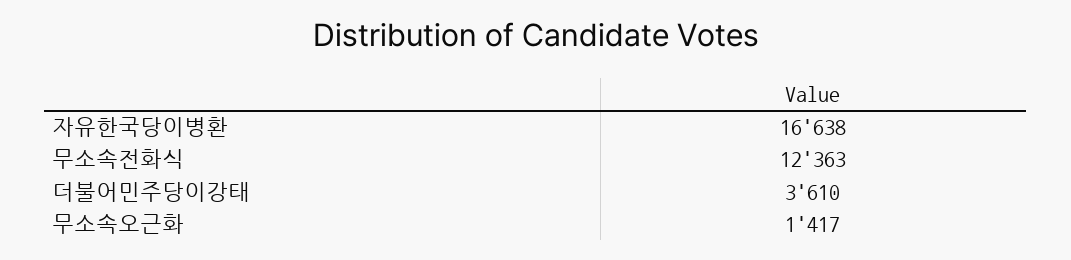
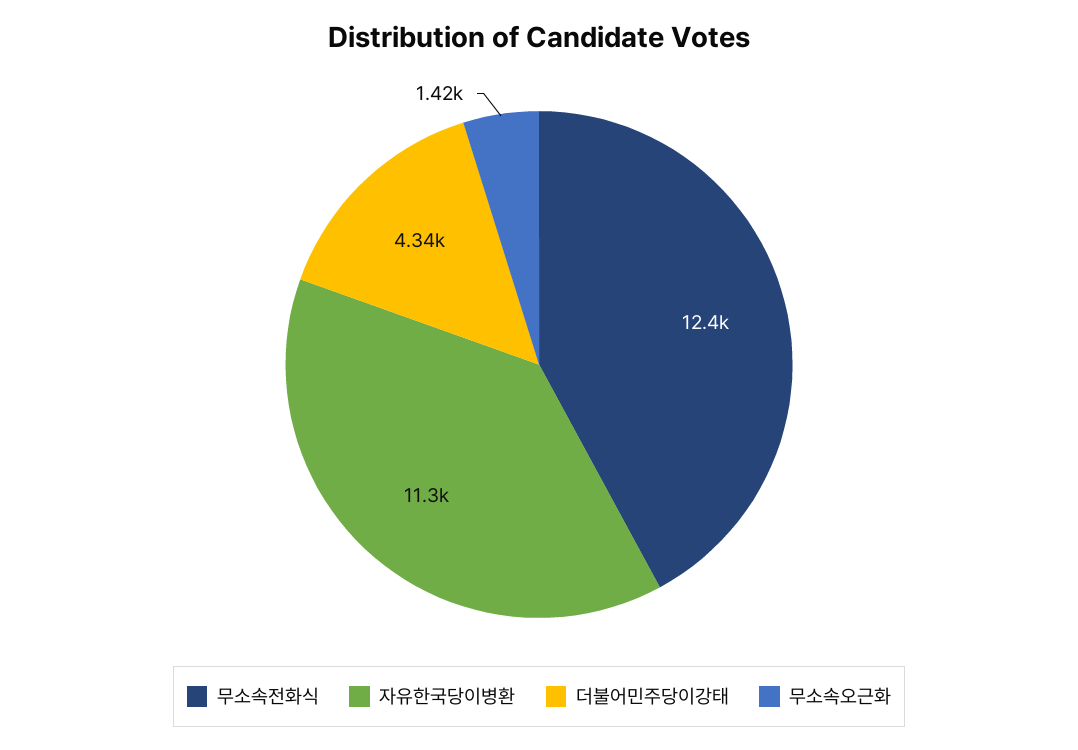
  {
-   "자유한국당이병환": 16638,
+   "자유한국당이병환": 11300,
    "무소속전화식": 12363,
-   "더불어민주당이강태": 3610,
+   "더불어민주당이강태": 4340,
    "무소속오근화": 1417
  }

